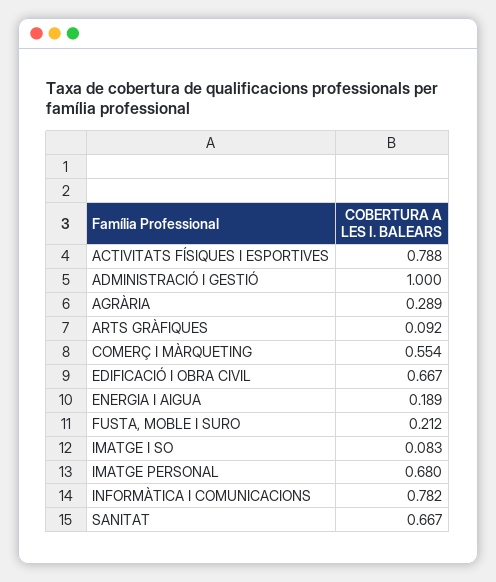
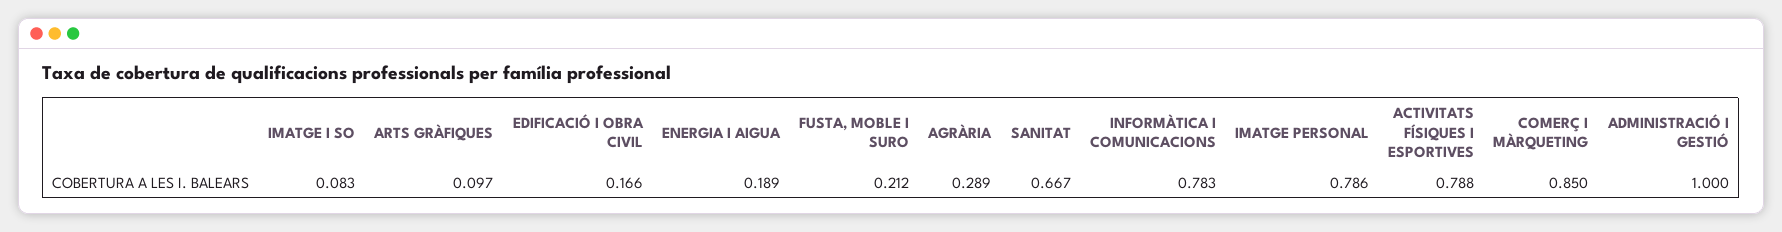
  {
    "ACTIVITATS FÍSIQUES I ESPORTIVES": 0.788,
    "ADMINISTRACIÓ I GESTIÓ": 1,
    "AGRÀRIA": 0.289,
-   "ARTS GRÀFIQUES": 0.092,
+   "ARTS GRÀFIQUES": 0.097,
-   "COMERÇ I MÀRQUETING": 0.554,
+   "COMERÇ I MÀRQUETING": 0.85,
-   "EDIFICACIÓ I OBRA CIVIL": 0.667,
+   "EDIFICACIÓ I OBRA CIVIL": 0.166,
    "ENERGIA I AIGUA": 0.189,
    "FUSTA, MOBLE I SURO": 0.212,
    "IMATGE I SO": 0.083,
-   "IMATGE PERSONAL": 0.68,
+   "IMATGE PERSONAL": 0.786,
-   "INFORMÀTICA I COMUNICACIONS": 0.782,
+   "INFORMÀTICA I COMUNICACIONS": 0.783,
    "SANITAT": 0.667
  }

